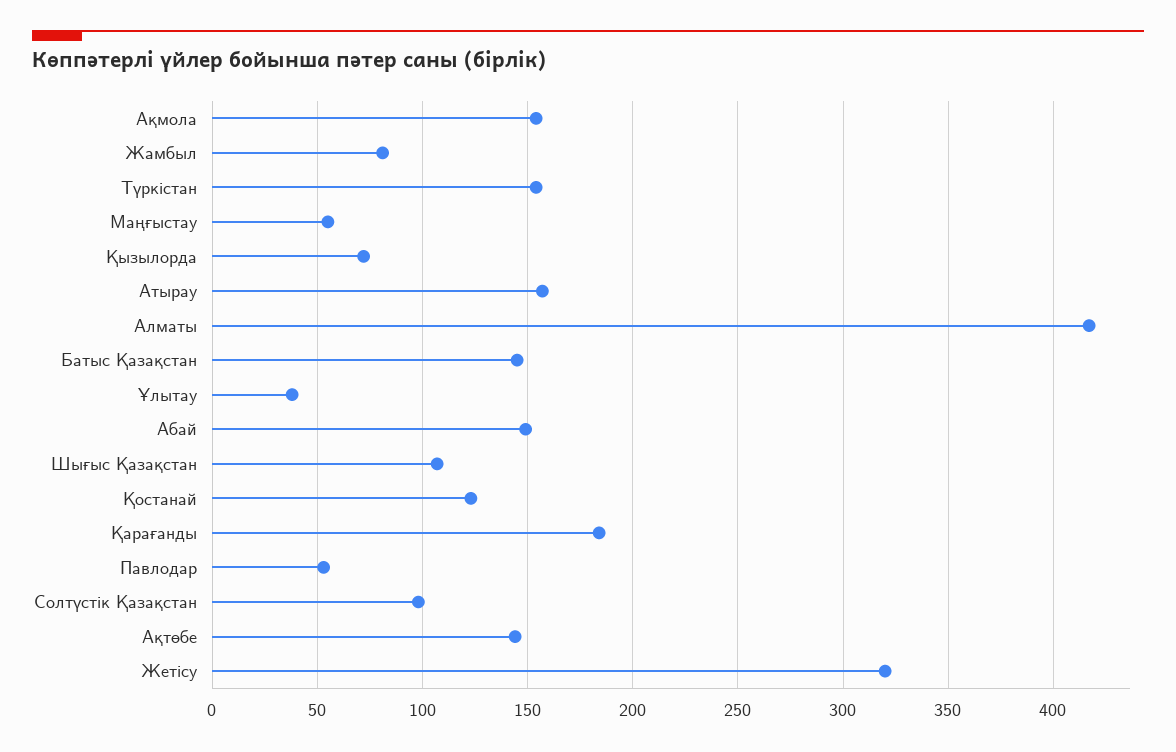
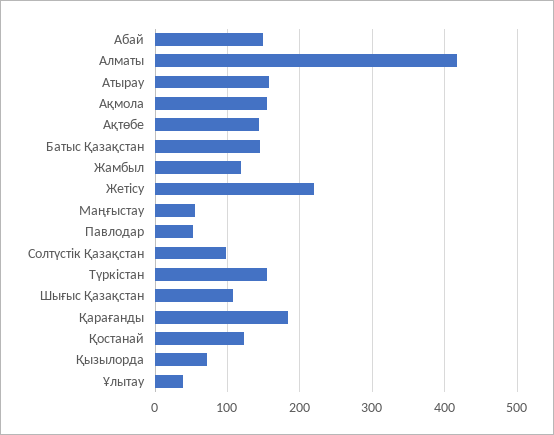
  {
    "Ақмола": 155,
-   "Жамбыл": 80,
+   "Жамбыл": 120,
    "Түркістан": 155,
    "Маңғыстау": 55,
    "Қызылорда": 70,
    "Атырау": 155,
    "Алматы": 415,
    "Батыс Қазақстан": 145,
    "Ұлытау": 40,
    "Абай": 150,
    "Шығыс Қазақстан": 105,
    "Қостанай": 125,
    "Қарағанды": 185,
    "Павлодар": 55,
    "Солтүстік Қазақстан": 100,
    "Ақтөбе": 145,
-   "Жетісу": 320
+   "Жетісу": 220
  }

